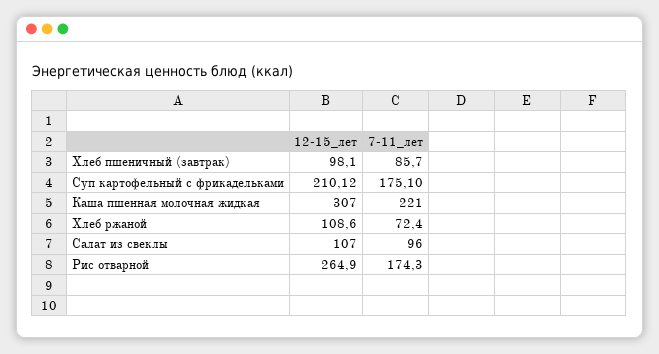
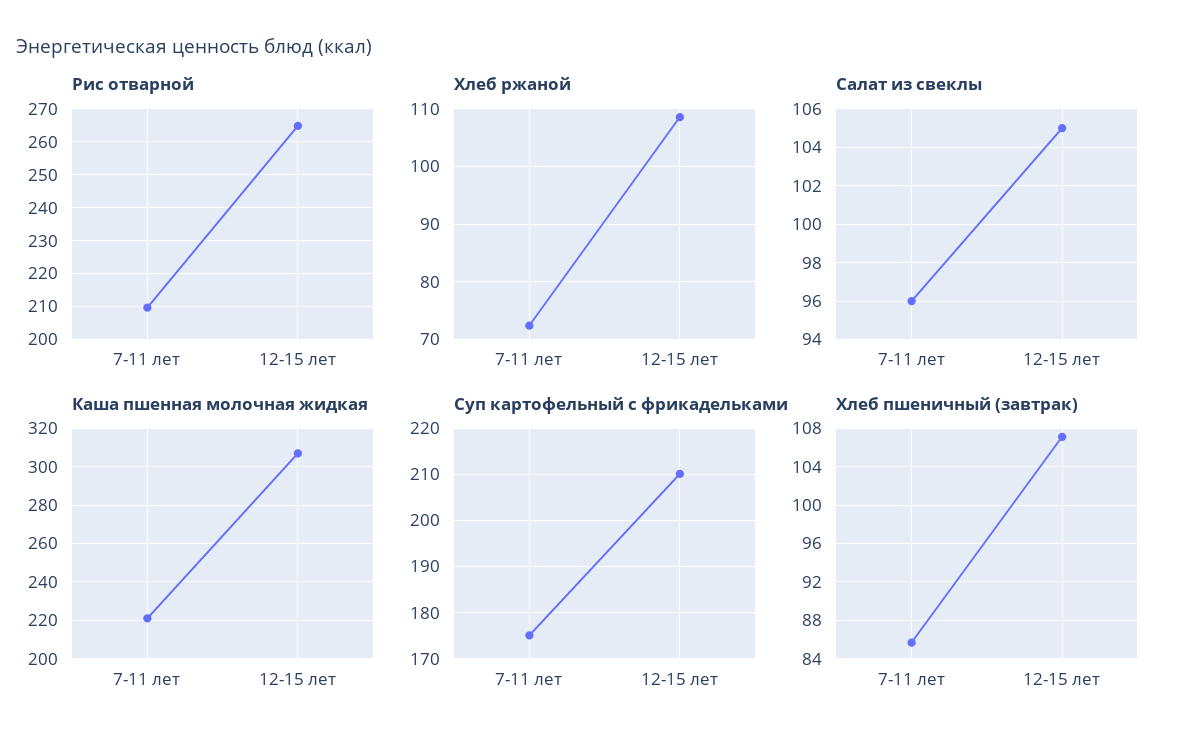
  {
    "Хлеб пшеничный (завтрак)": {
-     "12-15_лет": 98.1,
+     "12-15_лет": 107,
      "7-11_лет": 85.7
    },
    "Суп картофельный с фрикадельками": {
      "12-15_лет": 210.12,
      "7-11_лет": 175.1
    },
    "Каша пшенная молочная жидкая": {
      "12-15_лет": 307,
      "7-11_лет": 221
    },
    "Хлеб ржаной": {
      "12-15_лет": 108.6,
      "7-11_лет": 72.4
    },
    "Салат из свеклы": {
-     "12-15_лет": 107,
+     "12-15_лет": 105,
      "7-11_лет": 96
    },
    "Рис отварной": {
      "12-15_лет": 264.9,
-     "7-11_лет": 174.3
+     "7-11_лет": 210
    }
  }

